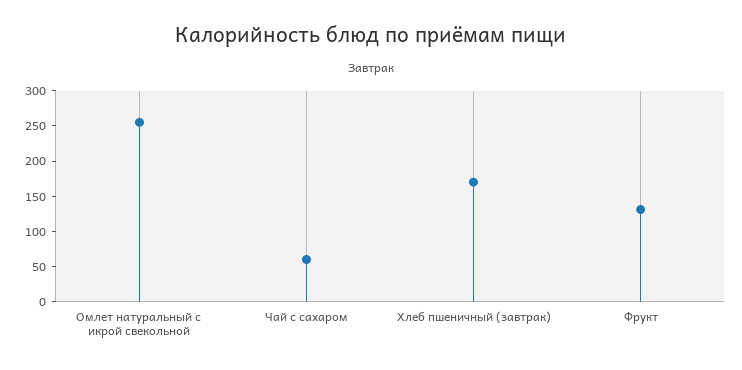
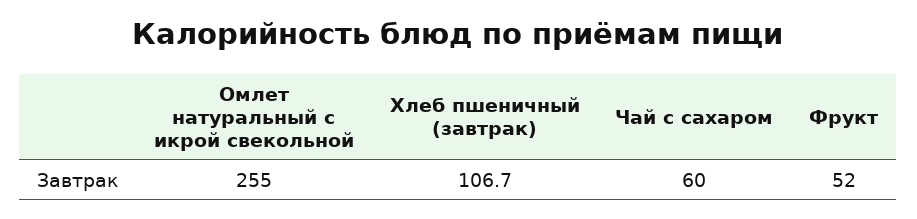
  {
    "Омлет натуральный с икрой свекольной": 255,
    "Чай с сахаром": 60,
-   "Хлеб пшеничный (завтрак)": 175,
+   "Хлеб пшеничный (завтрак)": 106.7,
-   "Фрукт": 125
+   "Фрукт": 52
  }

